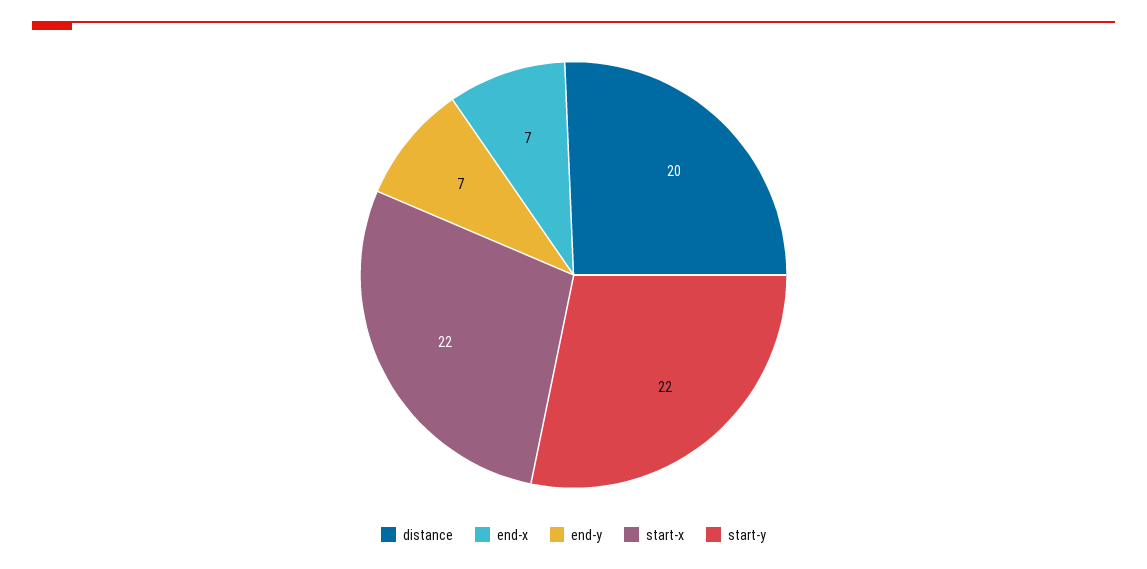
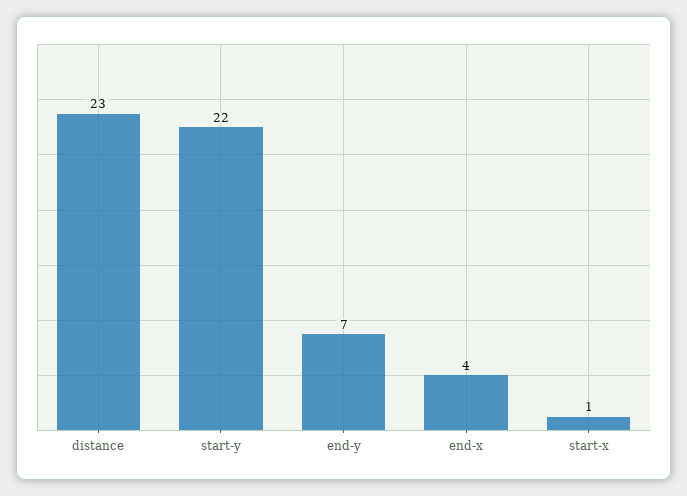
  {
-   "distance": 20,
+   "distance": 23,
-   "end-x": 7,
+   "end-x": 4,
    "end-y": 7,
-   "start-x": 22,
+   "start-x": 1,
    "start-y": 22
  }

